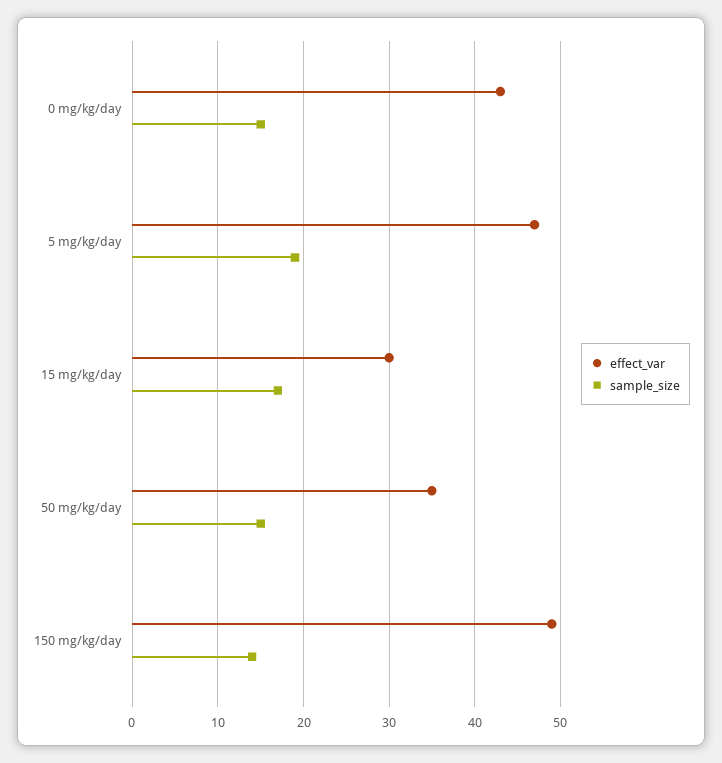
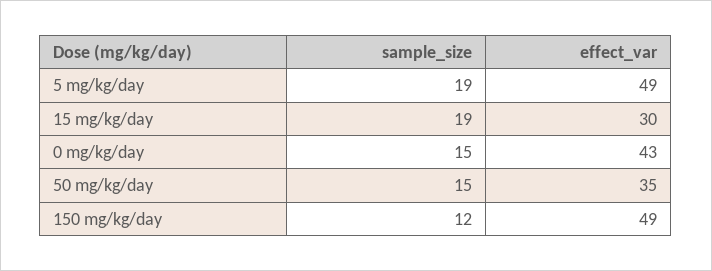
  {
    "effect_var": {
      "0 mg/kg/day": 43,
-     "5 mg/kg/day": 47,
+     "5 mg/kg/day": 49,
      "15 mg/kg/day": 30,
      "50 mg/kg/day": 35,
      "150 mg/kg/day": 49
    },
    "sample_size": {
      "0 mg/kg/day": 15,
      "5 mg/kg/day": 19,
-     "15 mg/kg/day": 17,
+     "15 mg/kg/day": 19,
      "50 mg/kg/day": 15,
-     "150 mg/kg/day": 14
+     "150 mg/kg/day": 12
    }
  }

